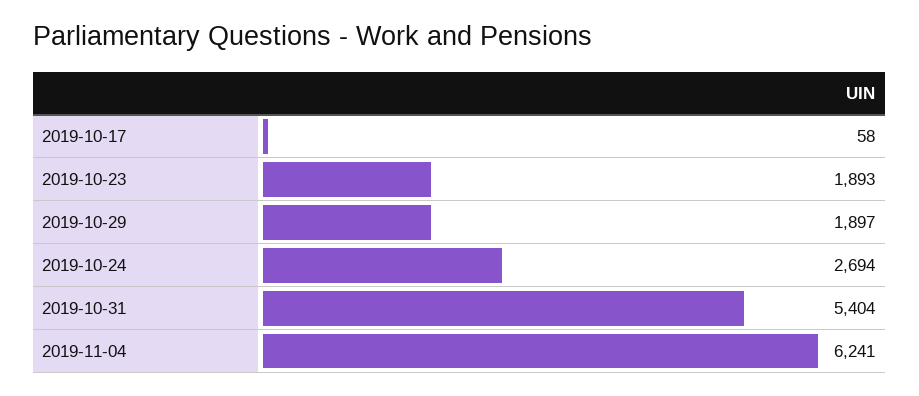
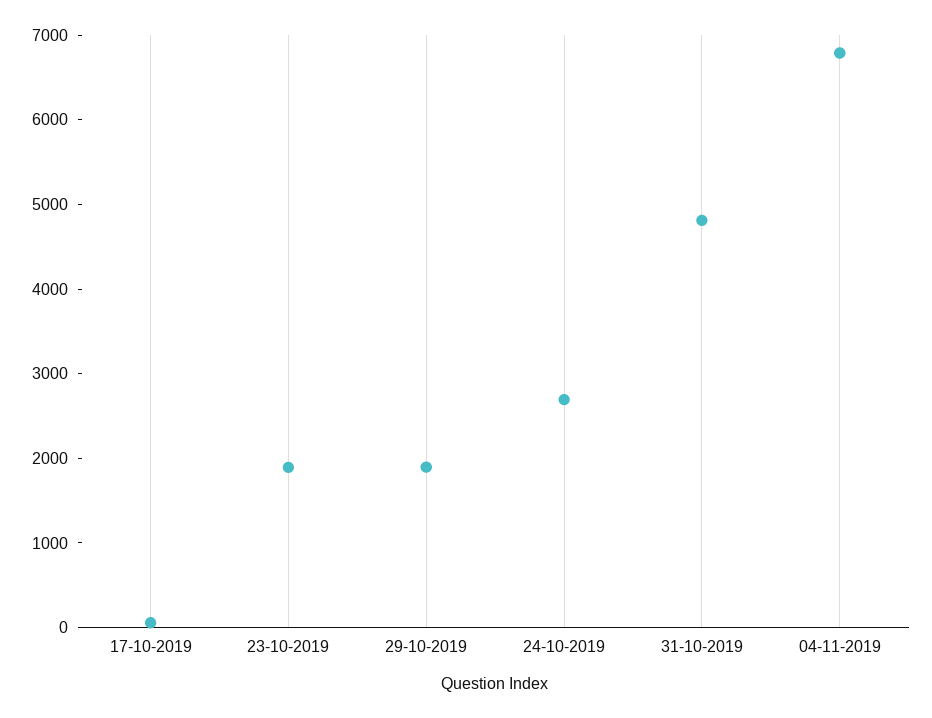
  {
    "2019-10-17": 58,
    "2019-10-23": 1893,
    "2019-10-29": 1897,
    "2019-10-24": 2694,
-   "2019-10-31": 5404,
+   "2019-10-31": 4800,
-   "2019-11-04": 6241
+   "2019-11-04": 6800
  }

